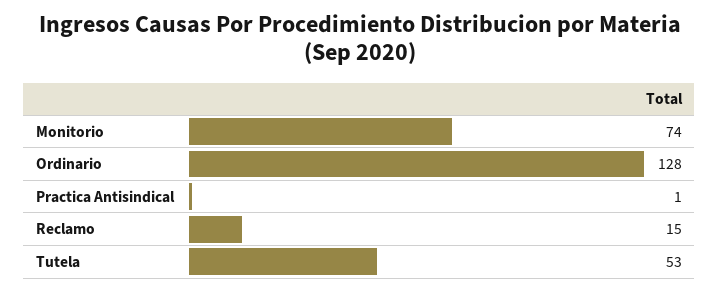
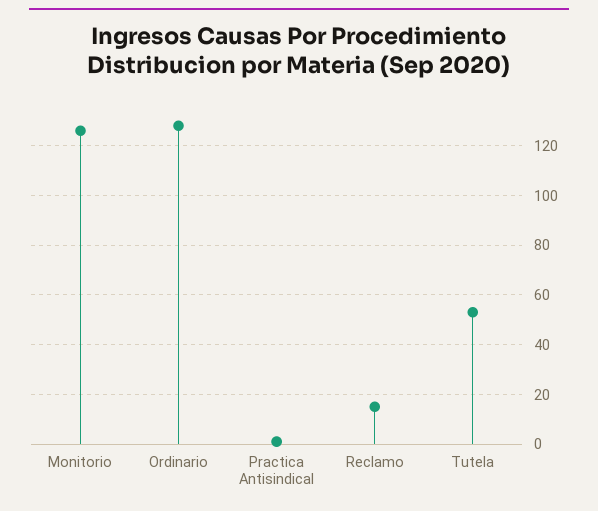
  {
-   "Monitorio": 74,
+   "Monitorio": 125,
    "Ordinario": 128,
    "Practica Antisindical": 1,
    "Reclamo": 15,
    "Tutela": 53
  }

